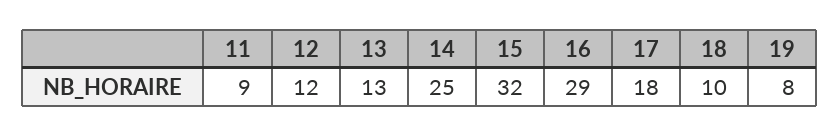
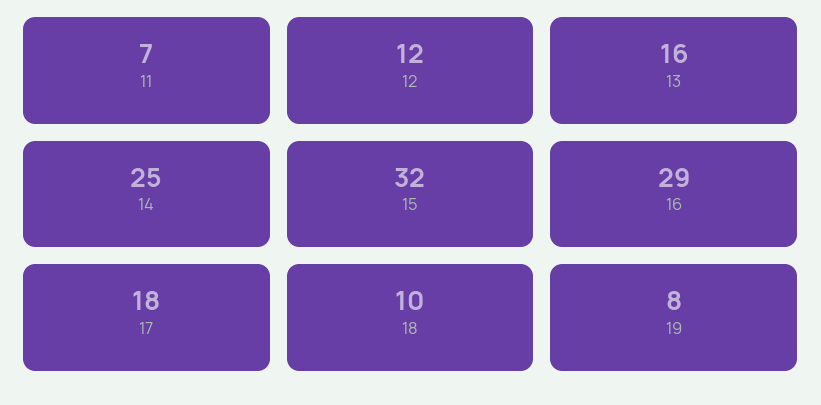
  {
-   "11": 9,
+   "11": 7,
    "12": 12,
-   "13": 13,
+   "13": 16,
    "14": 25,
    "15": 32,
    "16": 29,
    "17": 18,
    "18": 10,
    "19": 8
  }

